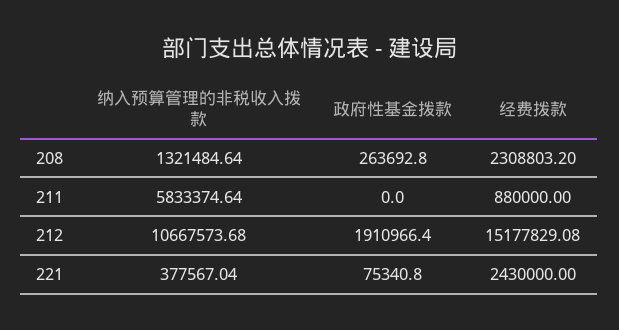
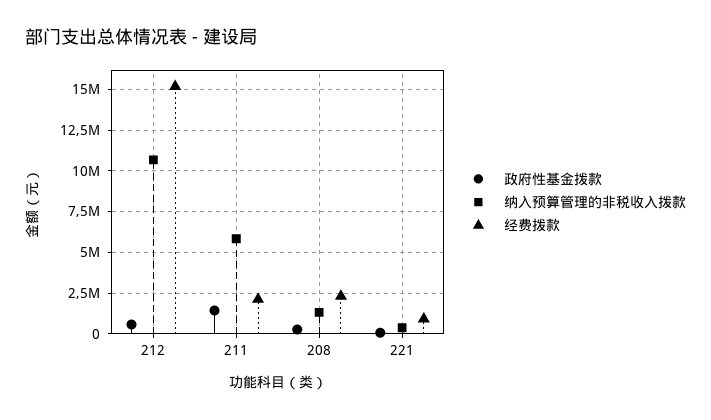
  {
    "纳入预算管理的非税收入拨款": {
      "208": 1321484.64,
      "211": 5833374.64,
      "212": 10667573.68,
      "221": 377567.04
    },
    "政府性基金拨款": {
      "208": 263692.8,
-     "211": 0,
+     "211": 1500000,
-     "212": 1910966.4,
+     "212": 500000,
      "221": 75340.8
    },
    "经费拨款": {
      "208": 2308803.2,
-     "211": 880000,
+     "211": 2000000,
      "212": 15177829.08,
-     "221": 2430000
+     "221": 1000000
    }
  }

